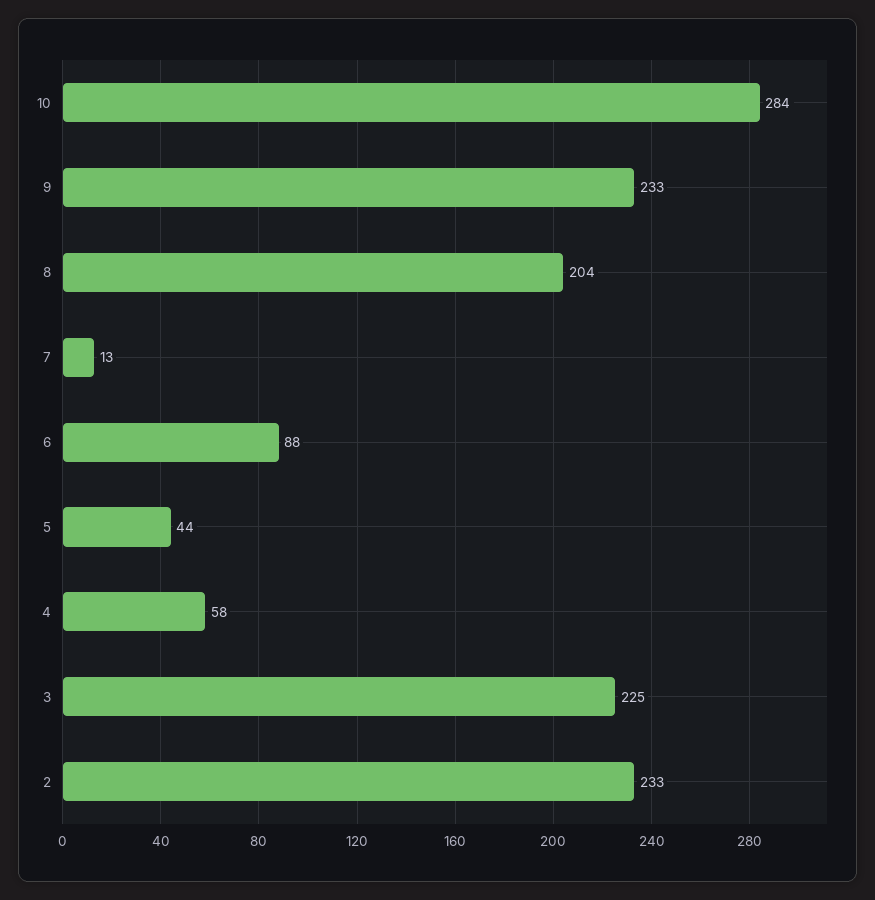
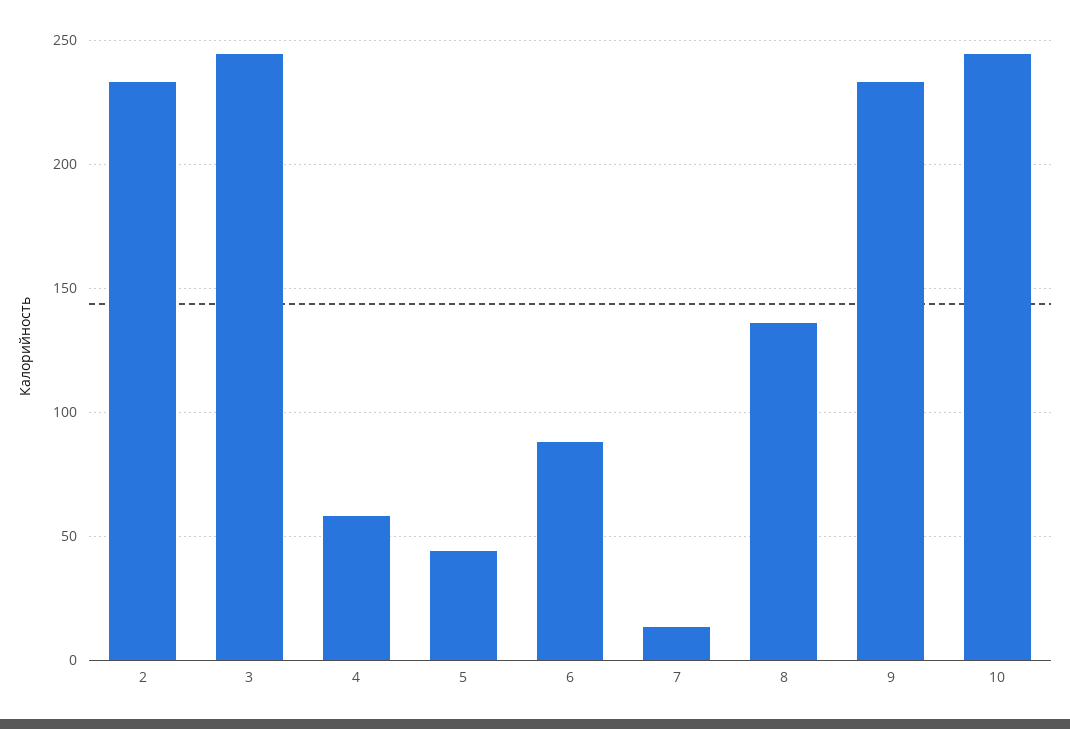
  {
-   "10": 284,
+   "10": 245,
    "9": 233,
-   "8": 204,
+   "8": 135,
    "7": 13,
    "6": 88,
    "5": 44,
    "4": 58,
-   "3": 225,
+   "3": 245,
    "2": 233
  }

